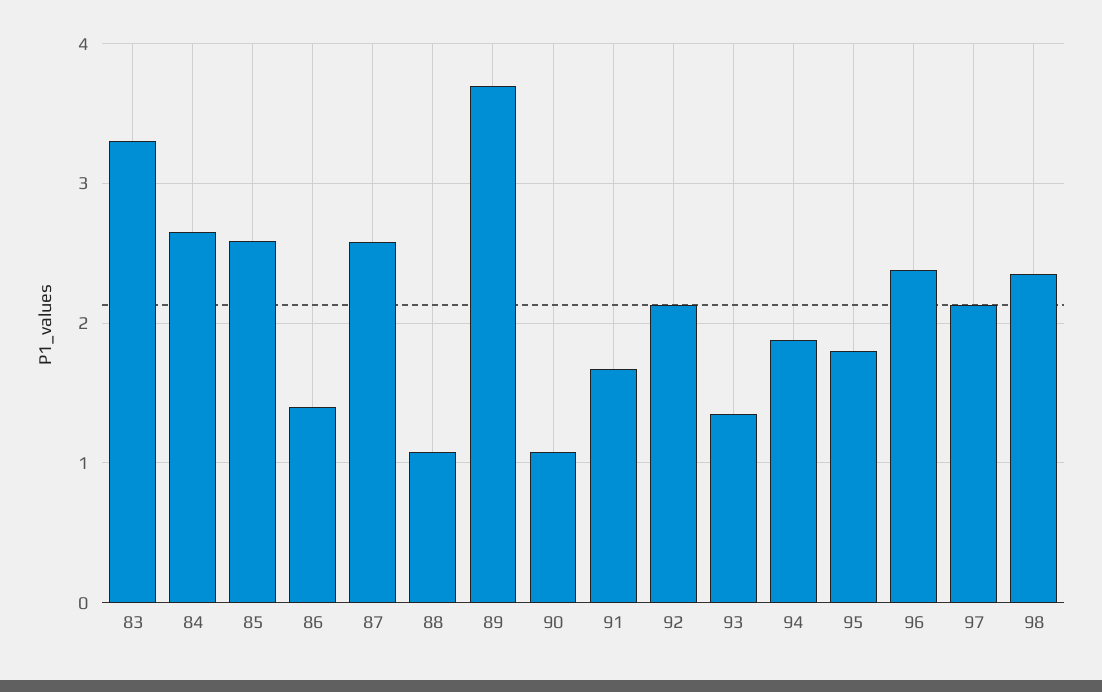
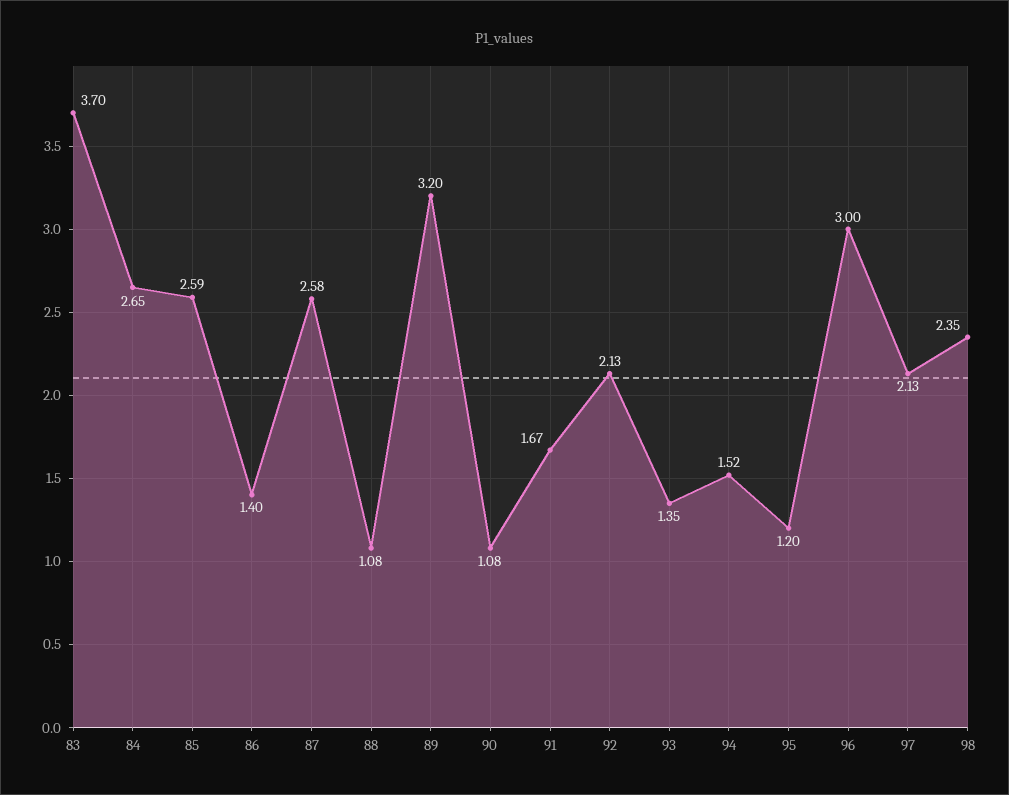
  {
-   "83": 3.3,
+   "83": 3.7,
    "84": 2.65,
    "85": 2.59,
    "86": 1.4,
    "87": 2.58,
    "88": 1.08,
-   "89": 3.7,
+   "89": 3.2,
    "90": 1.08,
    "91": 1.67,
    "92": 2.13,
    "93": 1.35,
-   "94": 1.9,
+   "94": 1.52,
-   "95": 1.8,
+   "95": 1.2,
-   "96": 2.4,
+   "96": 3,
    "97": 2.13,
    "98": 2.35
  }

